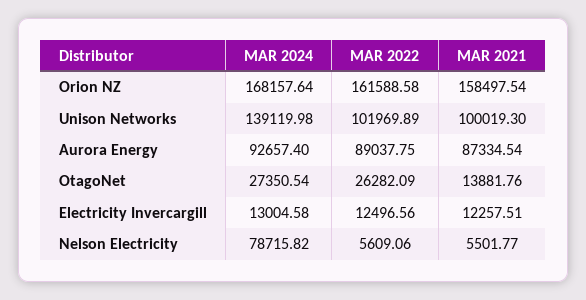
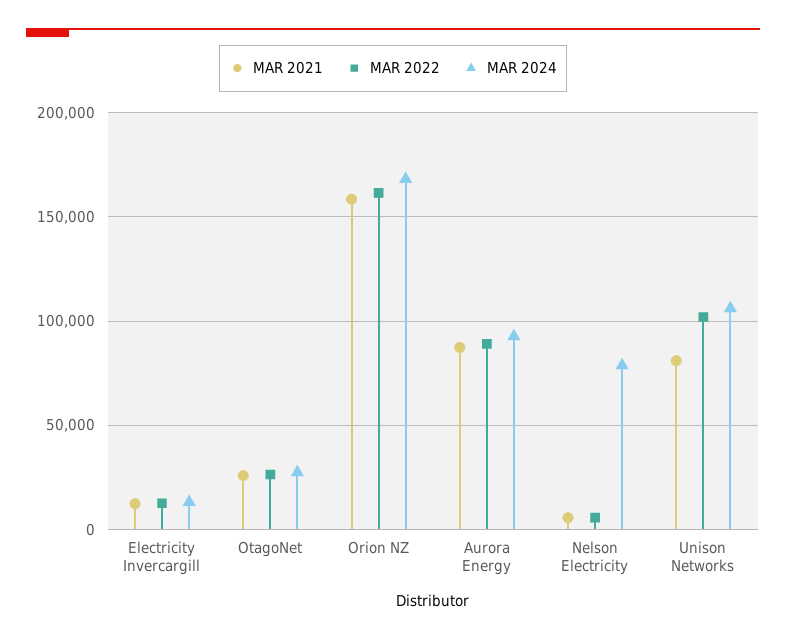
  {
    "MAR 2024": {
      "Orion NZ": 168157.64,
-     "Unison Networks": 139119.98,
+     "Unison Networks": 105000,
      "Aurora Energy": 92657.4,
      "OtagoNet": 27350.54,
      "Electricity Invercargill": 13004.58,
      "Nelson Electricity": 78715.82
    },
    "MAR 2022": {
      "Orion NZ": 161588.58,
      "Unison Networks": 101969.89,
      "Aurora Energy": 89037.75,
      "OtagoNet": 26282.09,
      "Electricity Invercargill": 12496.56,
      "Nelson Electricity": 5609.06
    },
    "MAR 2021": {
      "Orion NZ": 158497.54,
-     "Unison Networks": 100019.3,
+     "Unison Networks": 80000,
      "Aurora Energy": 87334.54,
-     "OtagoNet": 13881.76,
+     "OtagoNet": 25000,
      "Electricity Invercargill": 12257.51,
      "Nelson Electricity": 5501.77
    }
  }

